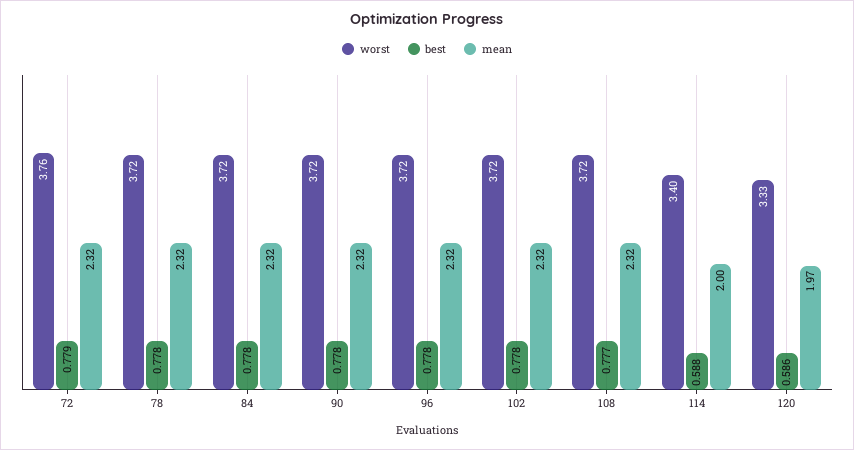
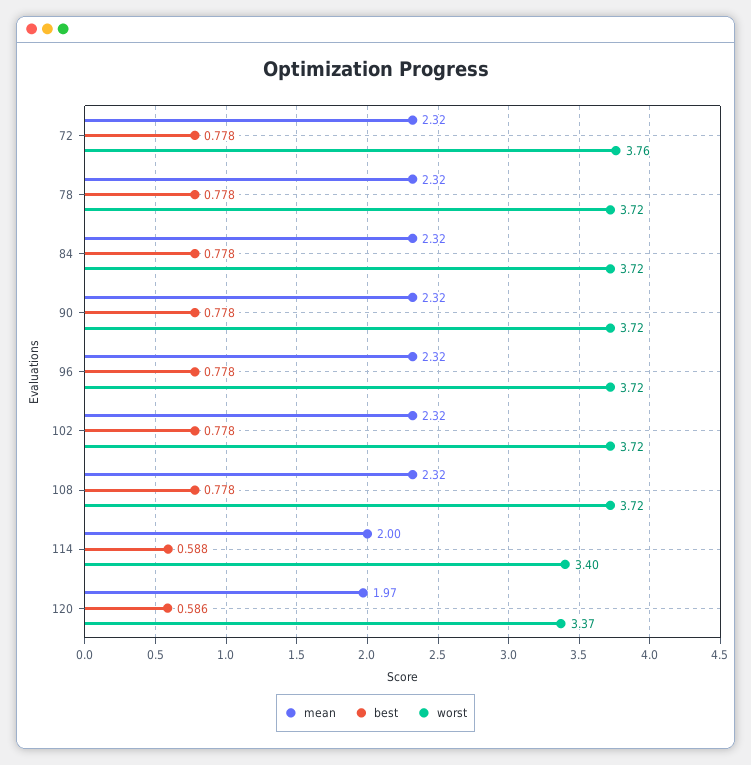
  {
    "worst": {
      "72": 3.76,
      "78": 3.72,
      "84": 3.72,
      "90": 3.72,
      "96": 3.72,
      "102": 3.72,
      "108": 3.72,
      "114": 3.4,
-     "120": 3.33
+     "120": 3.37
    },
    "best": {
-     "72": 0.779,
+     "72": 0.778,
      "78": 0.778,
      "84": 0.778,
      "90": 0.778,
      "96": 0.778,
      "102": 0.778,
-     "108": 0.777,
+     "108": 0.778,
      "114": 0.588,
      "120": 0.586
    },
    "mean": {
      "72": 2.32,
      "78": 2.32,
      "84": 2.32,
      "90": 2.32,
      "96": 2.32,
      "102": 2.32,
      "108": 2.32,
      "114": 2,
      "120": 1.97
    }
  }

